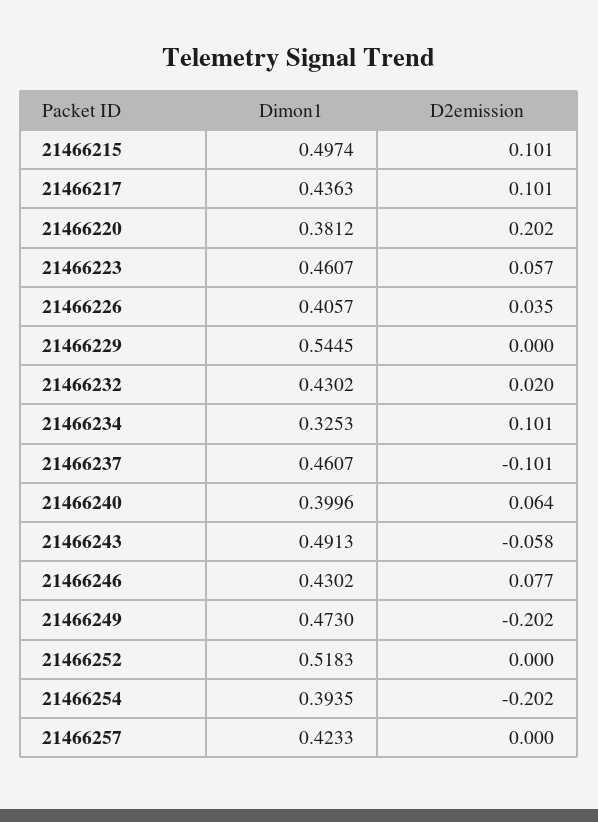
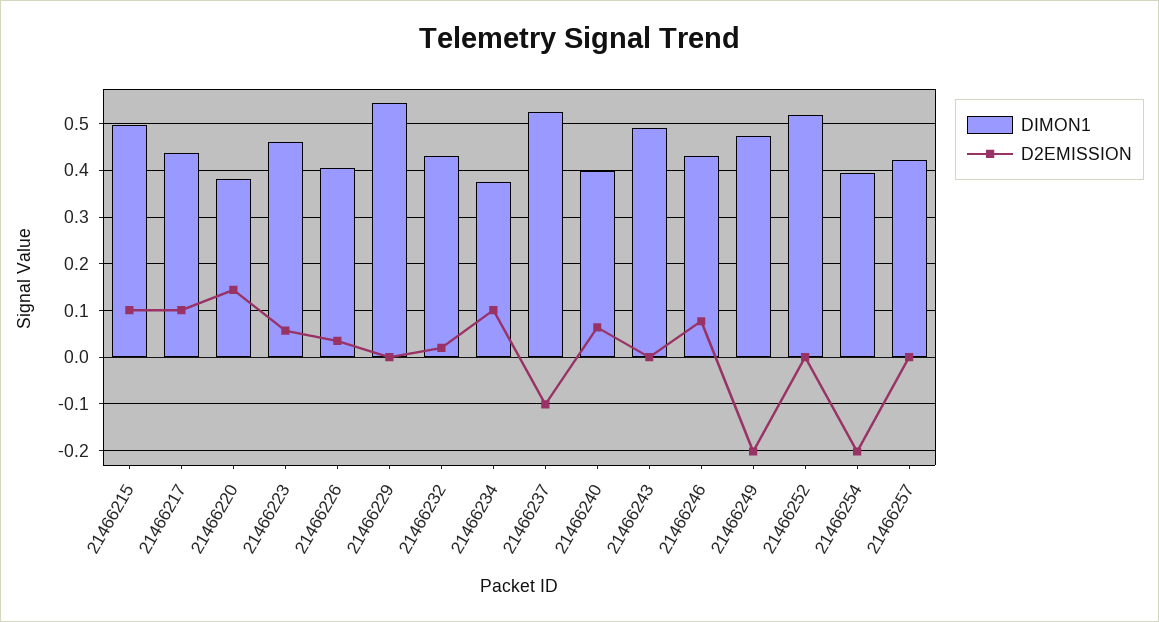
  {
    "Dimon1": {
      "21466215": 0.4974,
      "21466217": 0.4363,
      "21466220": 0.3812,
      "21466223": 0.4607,
      "21466226": 0.4057,
      "21466229": 0.5445,
      "21466232": 0.4302,
-     "21466234": 0.3253,
+     "21466234": 0.38,
-     "21466237": 0.4607,
+     "21466237": 0.52,
      "21466240": 0.3996,
      "21466243": 0.4913,
      "21466246": 0.4302,
      "21466249": 0.473,
      "21466252": 0.5183,
      "21466254": 0.3935,
      "21466257": 0.4233
    },
    "D2emission": {
      "21466215": 0.101,
      "21466217": 0.101,
-     "21466220": 0.202,
+     "21466220": 0.14,
      "21466223": 0.057,
      "21466226": 0.035,
      "21466229": 0,
      "21466232": 0.02,
      "21466234": 0.101,
      "21466237": -0.101,
      "21466240": 0.064,
-     "21466243": -0.058,
+     "21466243": 0,
      "21466246": 0.077,
      "21466249": -0.202,
      "21466252": 0,
      "21466254": -0.202,
      "21466257": 0
    }
  }

